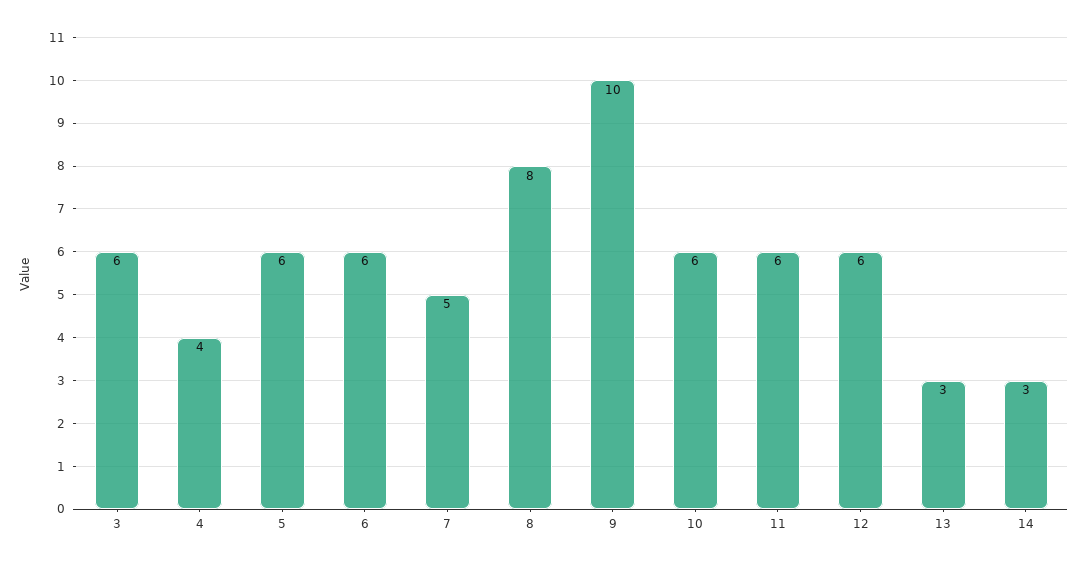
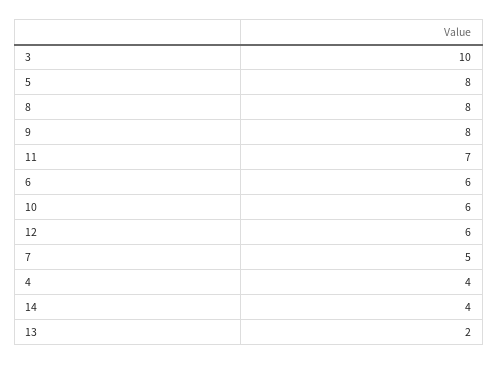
  {
-   "3": 6,
+   "3": 10,
    "4": 4,
-   "5": 6,
+   "5": 8,
    "6": 6,
    "7": 5,
    "8": 8,
-   "9": 10,
+   "9": 8,
    "10": 6,
-   "11": 6,
+   "11": 7,
    "12": 6,
-   "13": 3,
+   "13": 2,
-   "14": 3
+   "14": 4
  }

